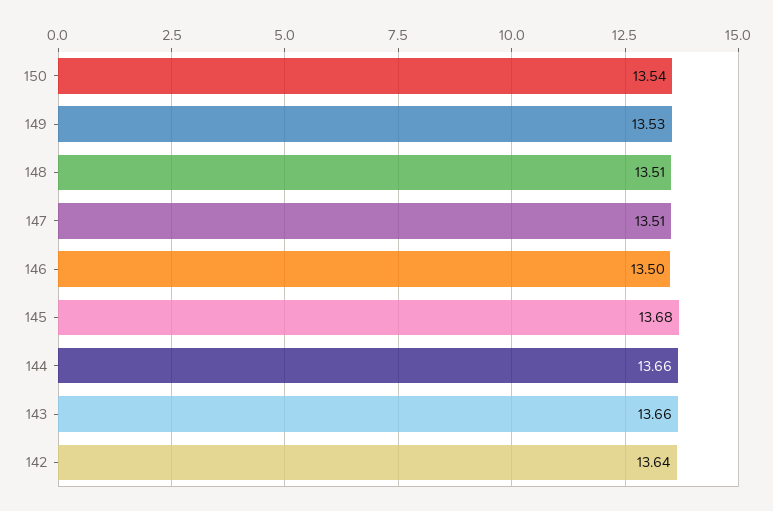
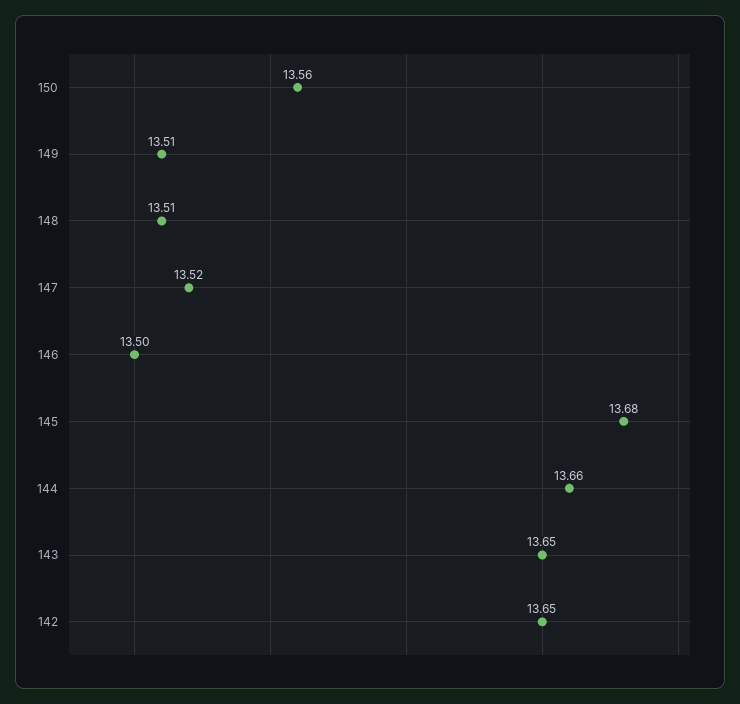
  {
-   "150": 13.54,
+   "150": 13.56,
-   "149": 13.53,
+   "149": 13.51,
    "148": 13.51,
-   "147": 13.51,
+   "147": 13.52,
    "146": 13.5,
    "145": 13.68,
    "144": 13.66,
-   "143": 13.66,
+   "143": 13.65,
-   "142": 13.64
+   "142": 13.65
  }

